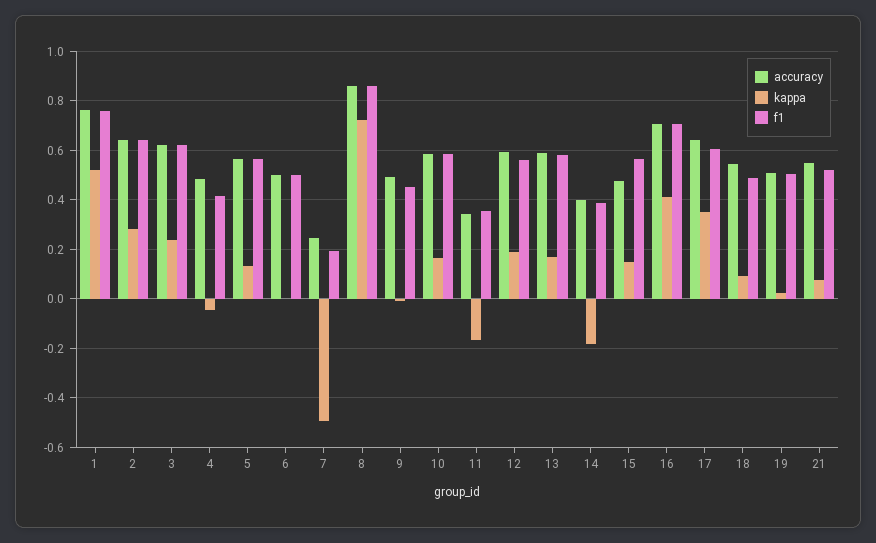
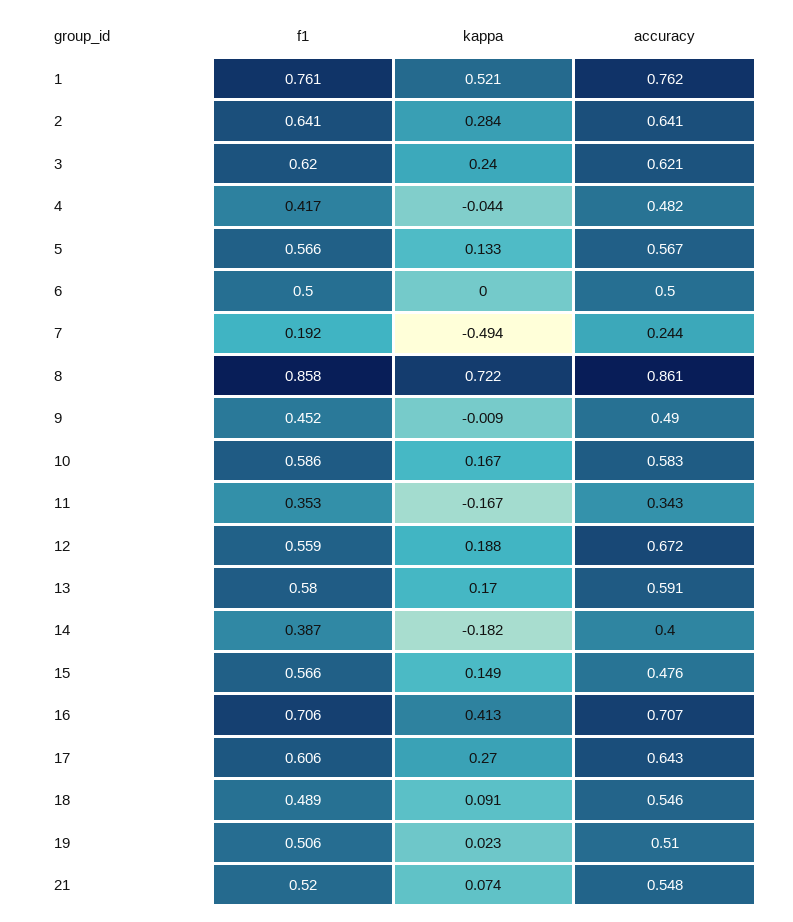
  {
    "accuracy": {
      "1": 0.762,
      "2": 0.641,
      "3": 0.621,
      "4": 0.482,
      "5": 0.567,
      "6": 0.5,
      "7": 0.244,
      "8": 0.861,
      "9": 0.49,
      "10": 0.583,
      "11": 0.343,
-     "12": 0.6,
+     "12": 0.672,
      "13": 0.591,
      "14": 0.4,
      "15": 0.476,
      "16": 0.707,
      "17": 0.643,
      "18": 0.546,
      "19": 0.51,
      "21": 0.548
    },
    "kappa": {
      "1": 0.521,
      "2": 0.284,
      "3": 0.24,
      "4": -0.044,
      "5": 0.133,
      "6": 0,
      "7": -0.494,
      "8": 0.722,
      "9": -0.009,
      "10": 0.167,
      "11": -0.167,
      "12": 0.188,
      "13": 0.17,
      "14": -0.182,
      "15": 0.149,
      "16": 0.413,
-     "17": 0.35,
+     "17": 0.27,
      "18": 0.091,
      "19": 0.023,
      "21": 0.074
    },
    "f1": {
      "1": 0.761,
      "2": 0.641,
      "3": 0.62,
      "4": 0.417,
      "5": 0.566,
      "6": 0.5,
      "7": 0.192,
      "8": 0.858,
      "9": 0.452,
      "10": 0.586,
      "11": 0.353,
      "12": 0.559,
      "13": 0.58,
      "14": 0.387,
      "15": 0.566,
      "16": 0.706,
      "17": 0.606,
      "18": 0.489,
      "19": 0.506,
      "21": 0.52
    }
  }

